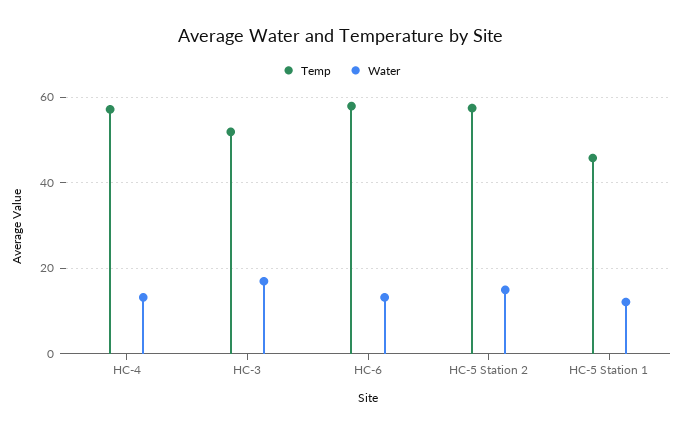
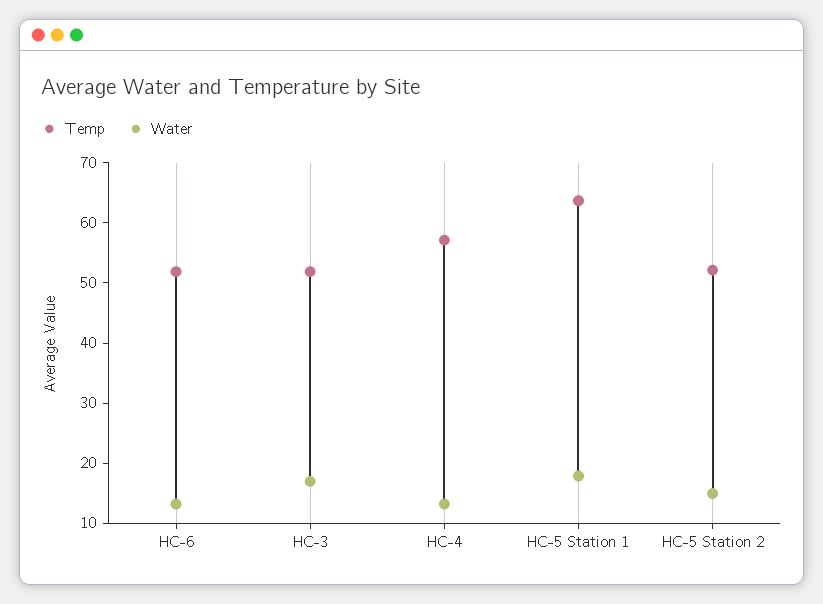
  {
    "Temp": {
      "HC-4": 58,
      "HC-3": 52,
-     "HC-6": 58,
+     "HC-6": 52,
-     "HC-5 Station 2": 58,
+     "HC-5 Station 2": 52,
-     "HC-5 Station 1": 46
+     "HC-5 Station 1": 64
    },
    "Water": {
      "HC-4": 14,
      "HC-3": 16,
      "HC-6": 14,
      "HC-5 Station 2": 14,
-     "HC-5 Station 1": 12
+     "HC-5 Station 1": 18
    }
  }

